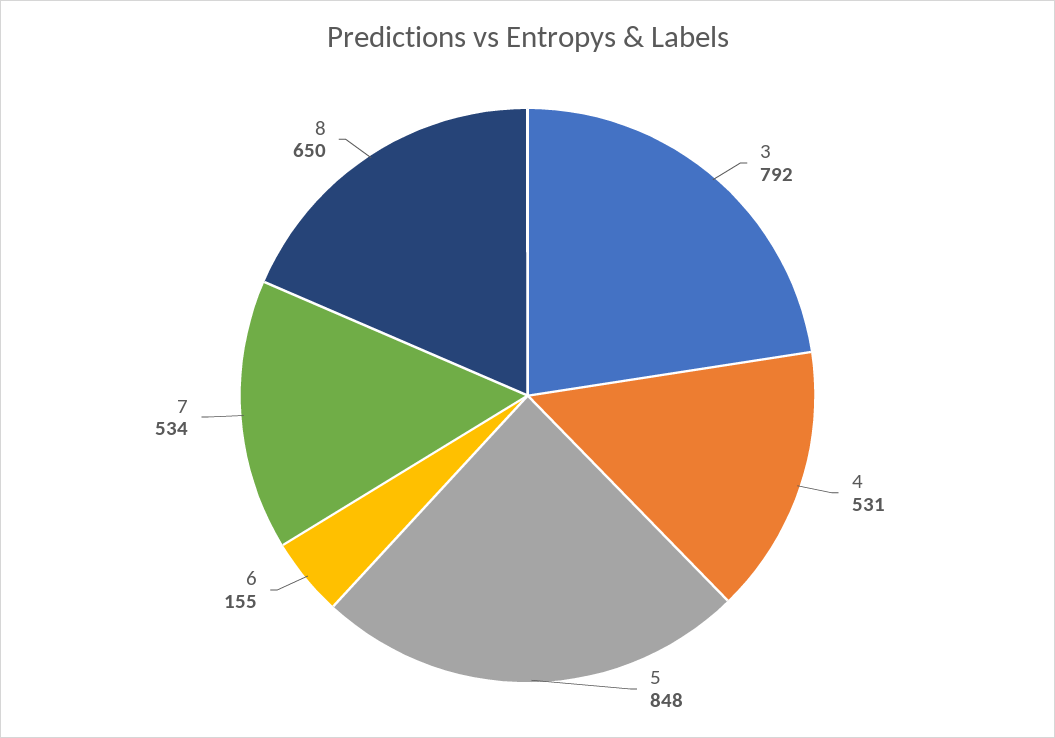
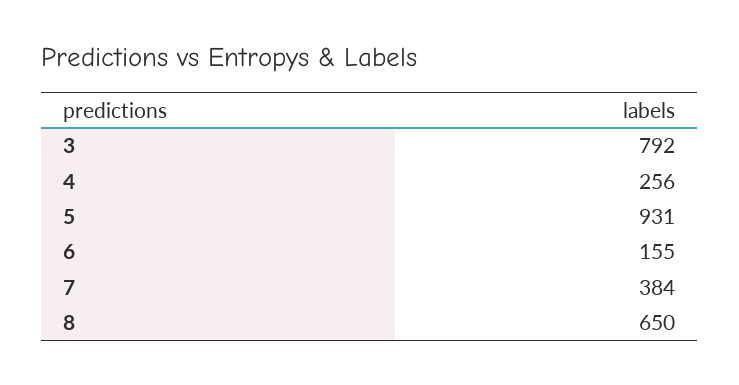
  {
    "3": 792,
-   "4": 531,
+   "4": 256,
-   "5": 848,
+   "5": 931,
    "6": 155,
-   "7": 534,
+   "7": 384,
    "8": 650
  }

